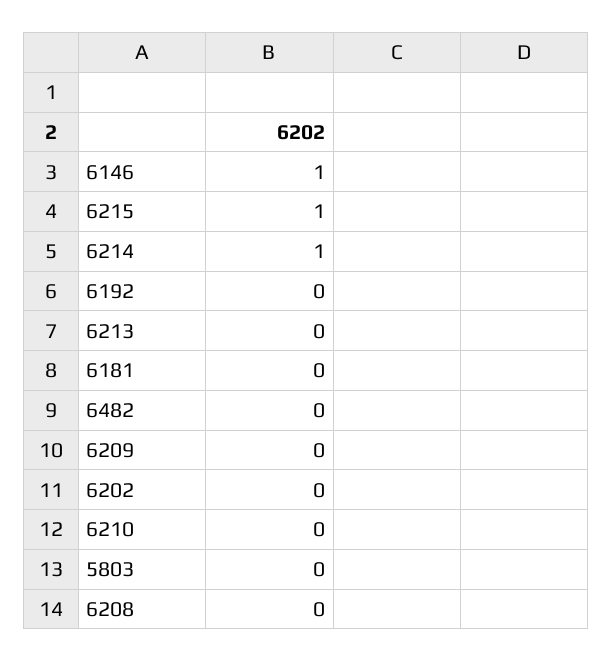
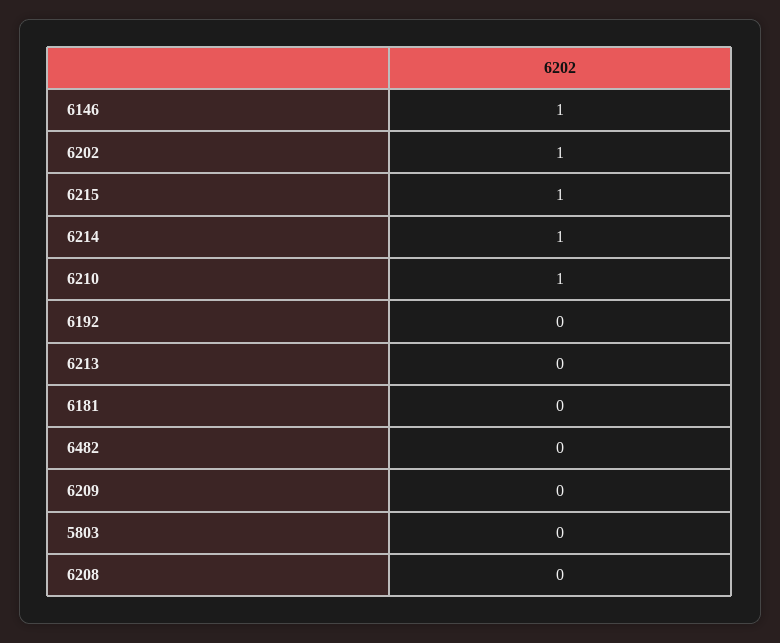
  {
    "6146": 1,
    "6215": 1,
    "6214": 1,
    "6192": 0,
    "6213": 0,
    "6181": 0,
    "6482": 0,
    "6209": 0,
-   "6202": 0,
+   "6202": 1,
-   "6210": 0,
+   "6210": 1,
    "5803": 0,
    "6208": 0
  }

